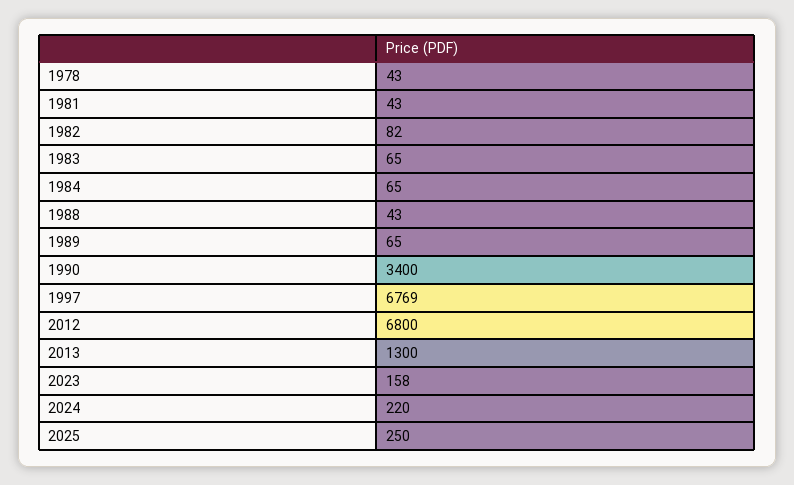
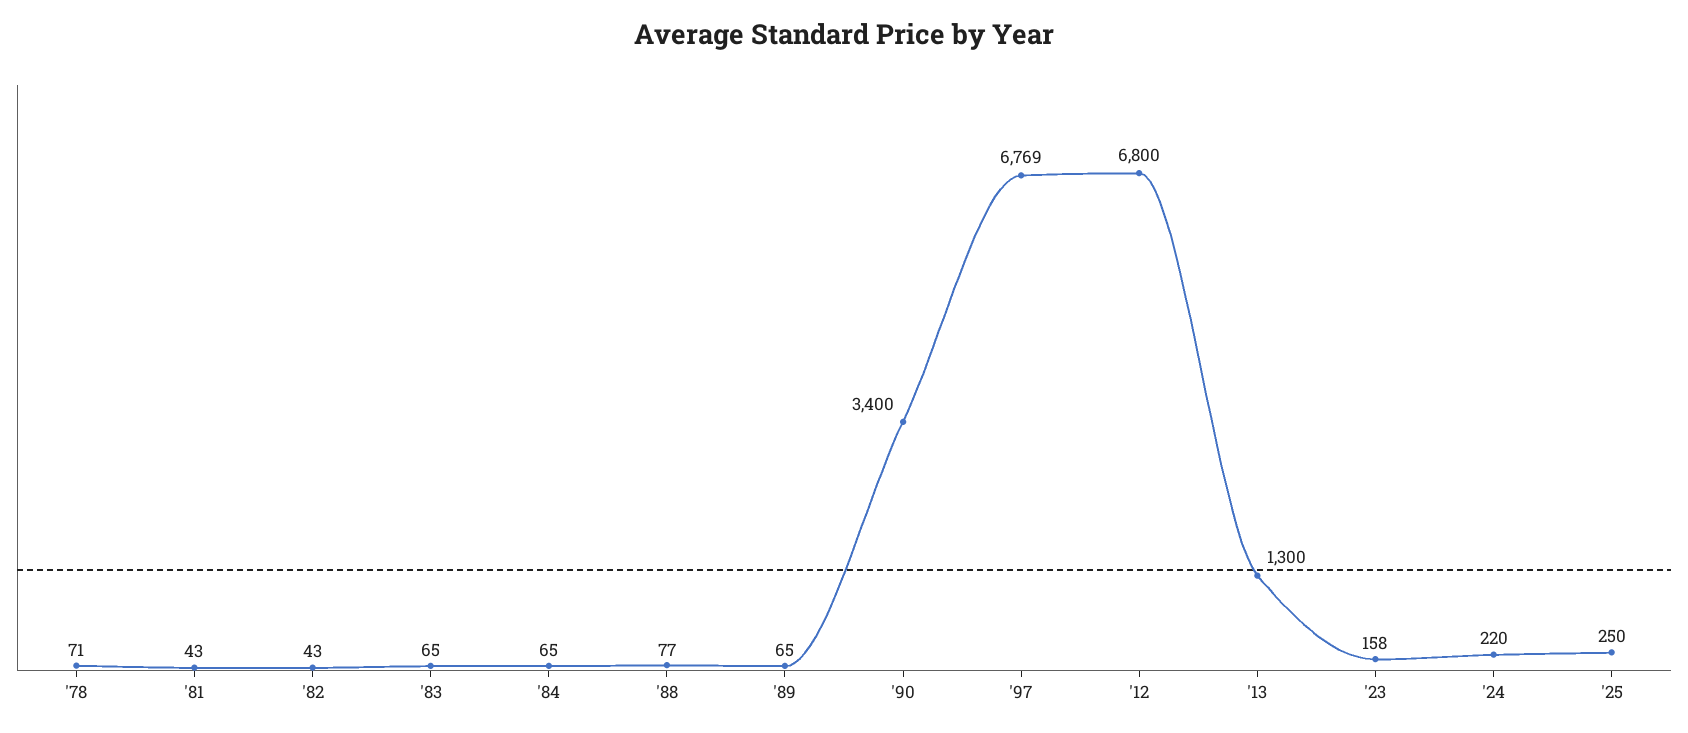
  {
-   "1978": 43,
+   "1978": 71,
    "1981": 43,
-   "1982": 82,
+   "1982": 43,
    "1983": 65,
    "1984": 65,
-   "1988": 43,
+   "1988": 77,
    "1989": 65,
    "1990": 3400,
    "1997": 6769,
    "2012": 6800,
    "2013": 1300,
    "2023": 158,
    "2024": 220,
    "2025": 250
  }

